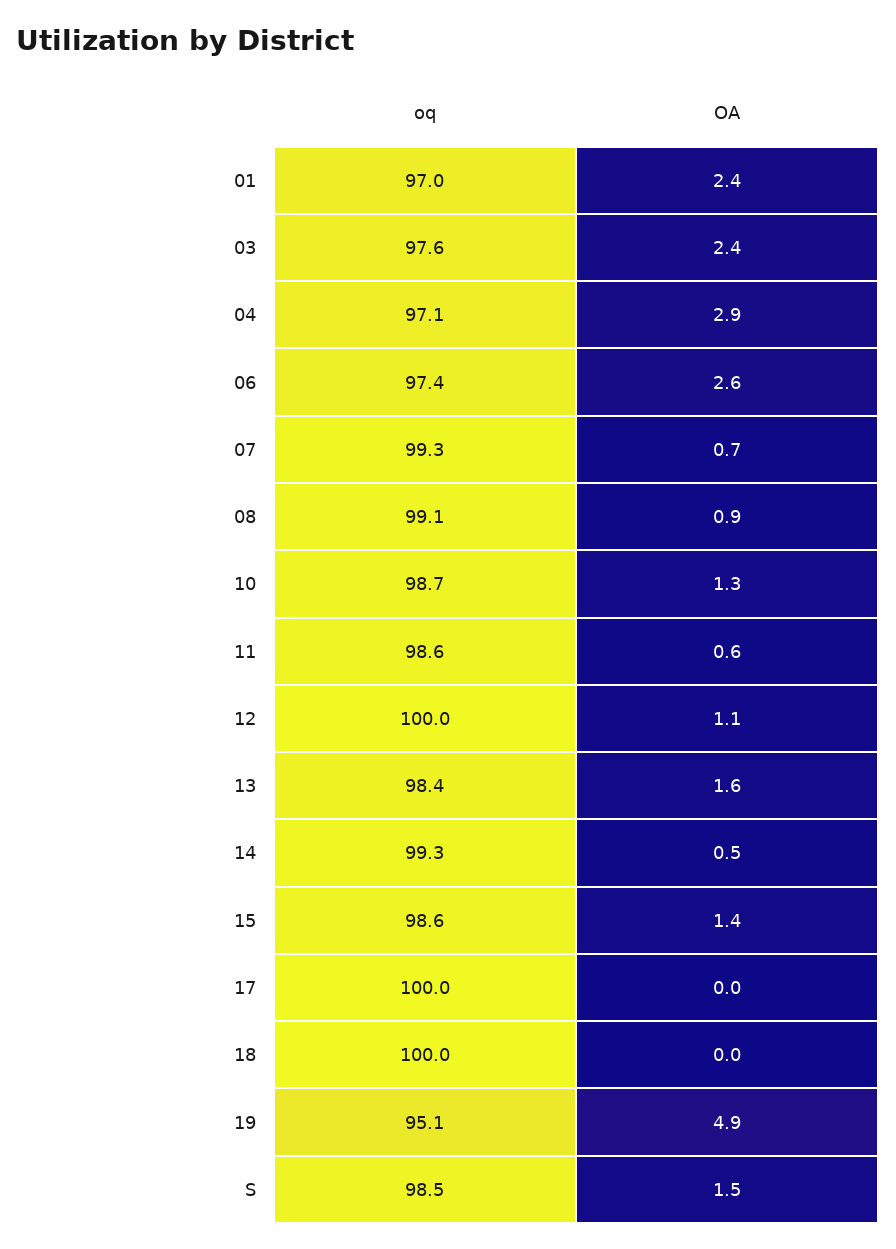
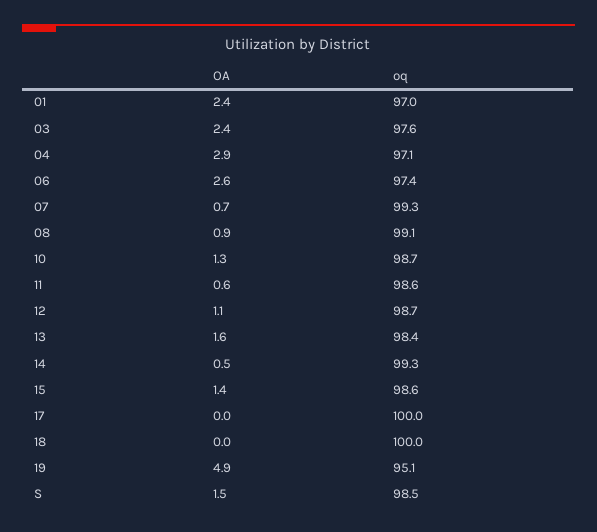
  {
    "oq": {
      "01": 97,
      "03": 97.6,
      "04": 97.1,
      "06": 97.4,
      "07": 99.3,
      "08": 99.1,
      "10": 98.7,
      "11": 98.6,
-     "12": 100,
+     "12": 98.7,
      "13": 98.4,
      "14": 99.3,
      "15": 98.6,
      "17": 100,
      "18": 100,
      "19": 95.1,
      "S": 98.5
    },
    "OA": {
      "01": 2.4,
      "03": 2.4,
      "04": 2.9,
      "06": 2.6,
      "07": 0.7,
      "08": 0.9,
      "10": 1.3,
      "11": 0.6,
      "12": 1.1,
      "13": 1.6,
      "14": 0.5,
      "15": 1.4,
      "17": 0,
      "18": 0,
      "19": 4.9,
      "S": 1.5
    }
  }

